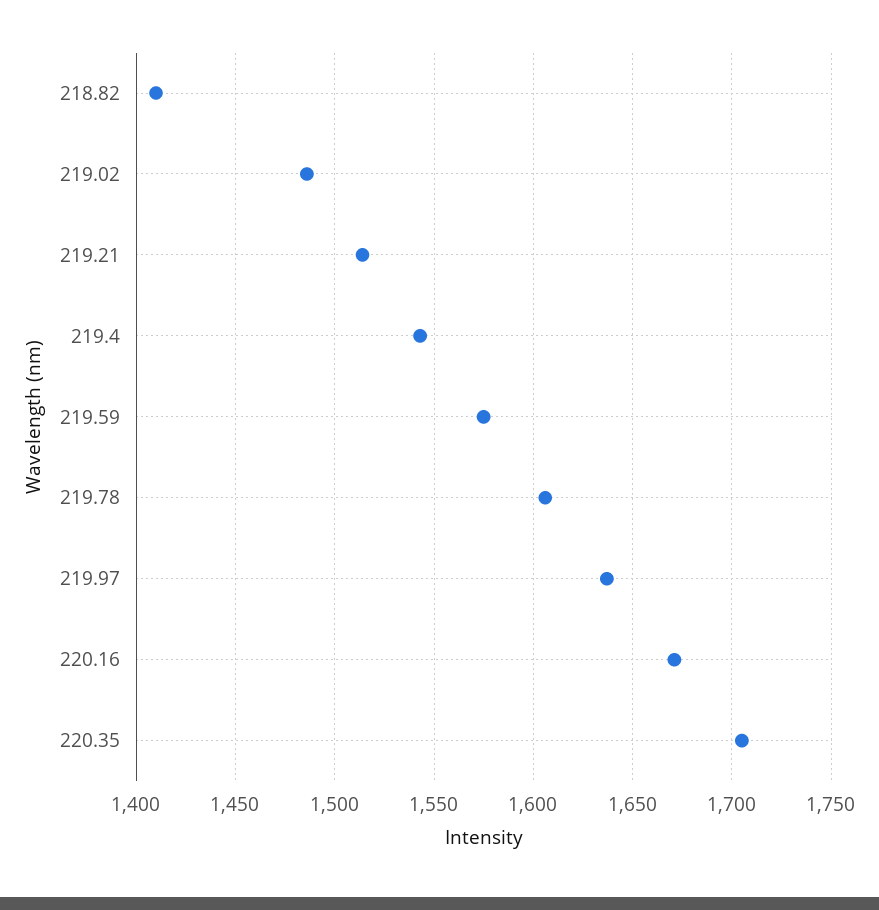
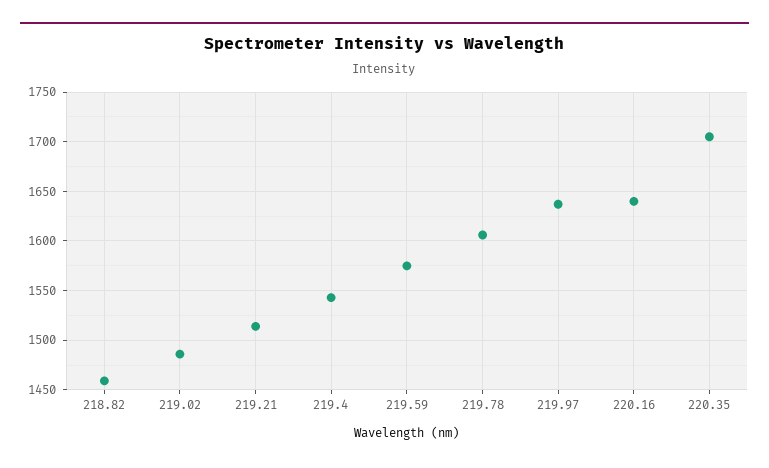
  {
-   "218.82": 1410,
+   "218.82": 1460,
    "219.02": 1485,
    "219.21": 1515,
    "219.4": 1545,
    "219.59": 1575,
    "219.78": 1605,
    "219.97": 1635,
-   "220.16": 1670,
+   "220.16": 1640,
    "220.35": 1705
  }

